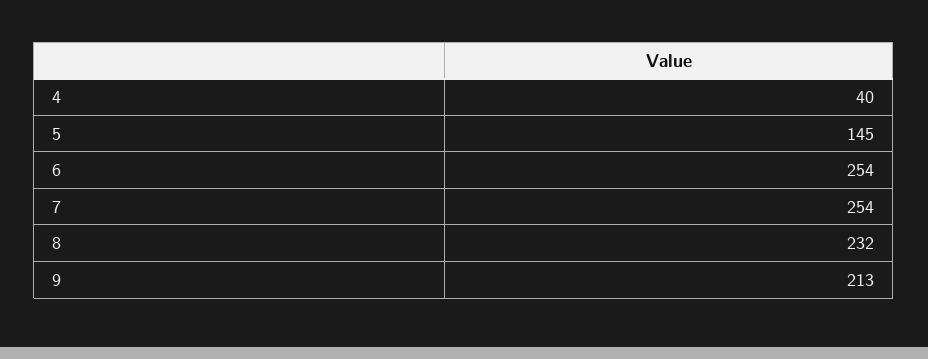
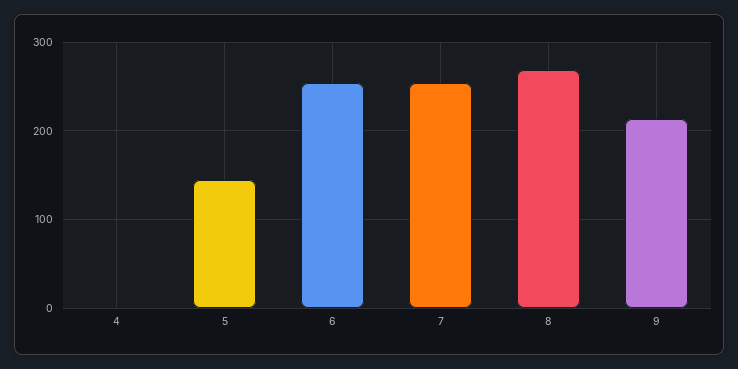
  {
-   "4": 40,
+   "4": 0,
    "5": 145,
    "6": 254,
    "7": 254,
-   "8": 232,
+   "8": 270,
    "9": 213
  }

